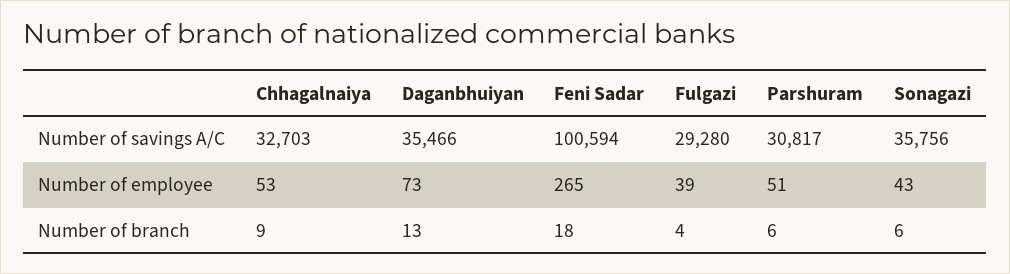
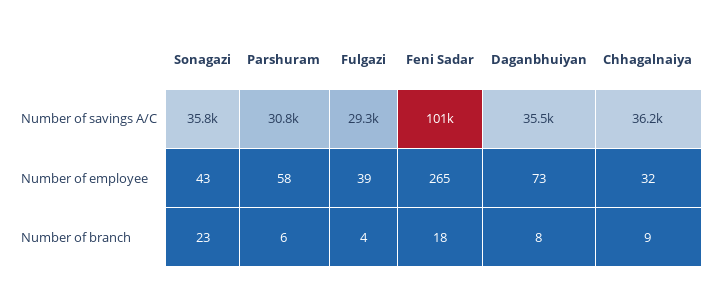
  {
    "Chhagalnaiya": {
-     "Number of savings A/C": 32703,
+     "Number of savings A/C": 36200,
-     "Number of employee": 53,
+     "Number of employee": 32,
      "Number of branch": 9
    },
    "Daganbhuiyan": {
      "Number of savings A/C": 35466,
      "Number of employee": 73,
-     "Number of branch": 13
+     "Number of branch": 8
    },
    "Feni Sadar": {
      "Number of savings A/C": 100594,
      "Number of employee": 265,
      "Number of branch": 18
    },
    "Fulgazi": {
      "Number of savings A/C": 29280,
      "Number of employee": 39,
      "Number of branch": 4
    },
    "Parshuram": {
      "Number of savings A/C": 30817,
-     "Number of employee": 51,
+     "Number of employee": 58,
      "Number of branch": 6
    },
    "Sonagazi": {
      "Number of savings A/C": 35756,
      "Number of employee": 43,
-     "Number of branch": 6
+     "Number of branch": 23
    }
  }

